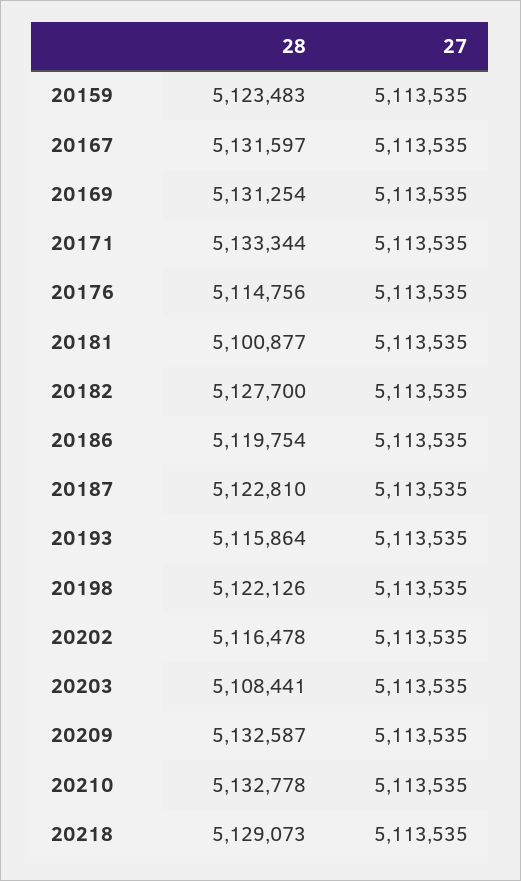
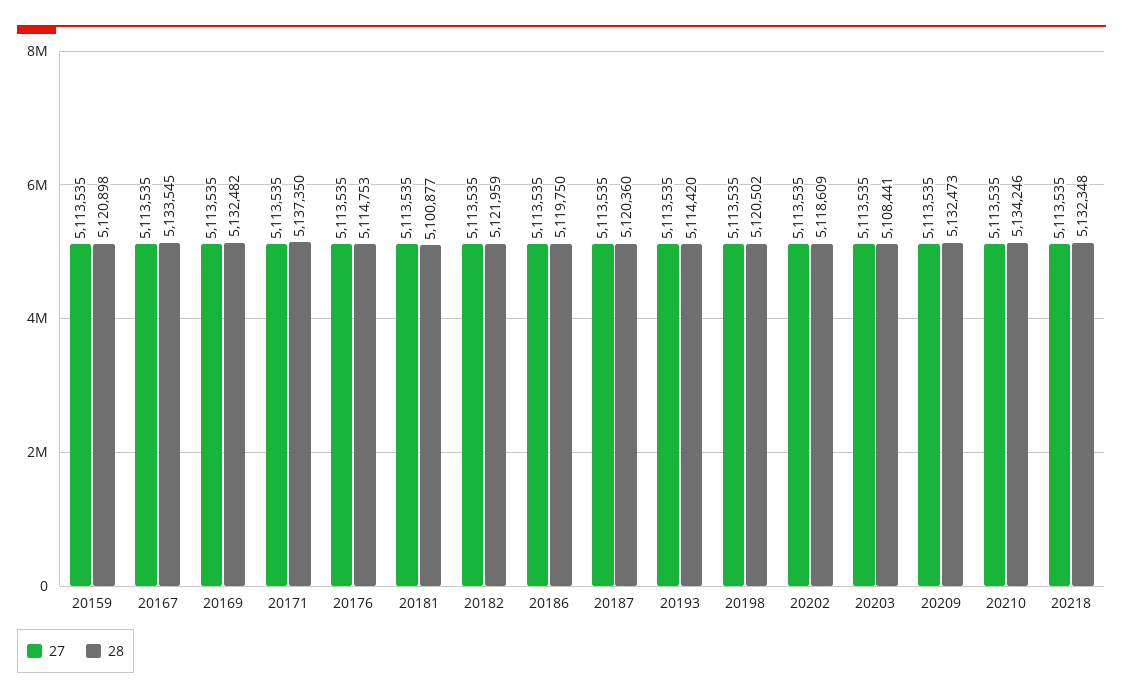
  {
    "28": {
-     "20159": 5123483,
+     "20159": 5120898,
-     "20167": 5131597,
+     "20167": 5133545,
-     "20169": 5131254,
+     "20169": 5132482,
-     "20171": 5133344,
+     "20171": 5137350,
-     "20176": 5114756,
+     "20176": 5114753,
      "20181": 5100877,
-     "20182": 5127700,
+     "20182": 5121959,
-     "20186": 5119754,
+     "20186": 5119750,
-     "20187": 5122810,
+     "20187": 5120360,
-     "20193": 5115864,
+     "20193": 5114420,
-     "20198": 5122126,
+     "20198": 5120502,
-     "20202": 5116478,
+     "20202": 5118609,
      "20203": 5108441,
-     "20209": 5132587,
+     "20209": 5132473,
-     "20210": 5132778,
+     "20210": 5134246,
-     "20218": 5129073
+     "20218": 5132348
    },
    "27": {
      "20159": 5113535,
      "20167": 5113535,
      "20169": 5113535,
      "20171": 5113535,
      "20176": 5113535,
      "20181": 5113535,
      "20182": 5113535,
      "20186": 5113535,
      "20187": 5113535,
      "20193": 5113535,
      "20198": 5113535,
      "20202": 5113535,
      "20203": 5113535,
      "20209": 5113535,
      "20210": 5113535,
      "20218": 5113535
    }
  }

